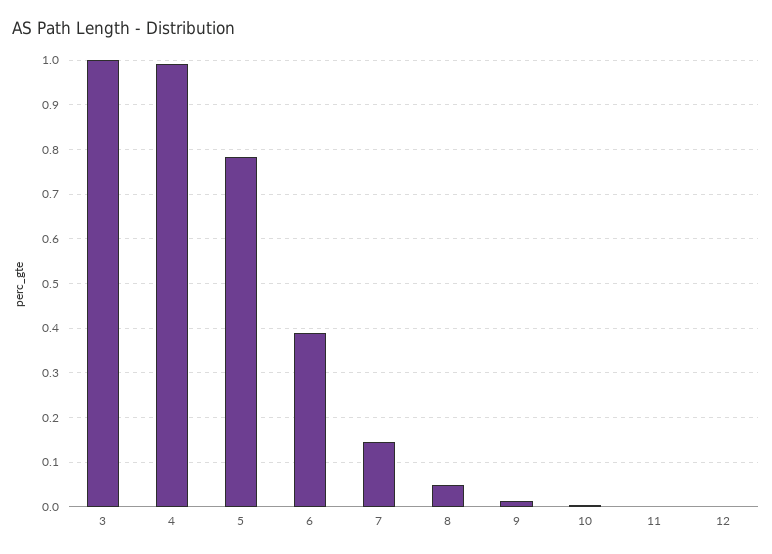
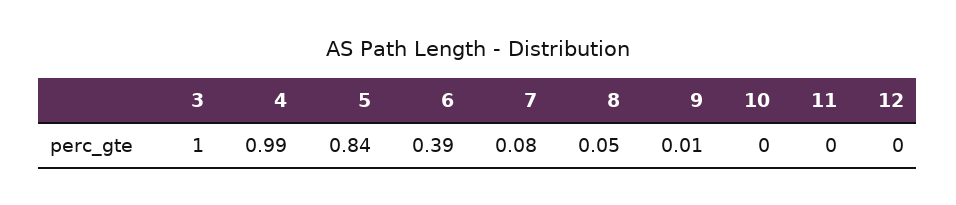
  {
    "3": 1,
    "4": 0.99,
-   "5": 0.78,
+   "5": 0.84,
    "6": 0.39,
-   "7": 0.14,
+   "7": 0.08,
    "8": 0.05,
    "9": 0.01,
    "10": 0,
    "11": 0,
    "12": 0
  }

